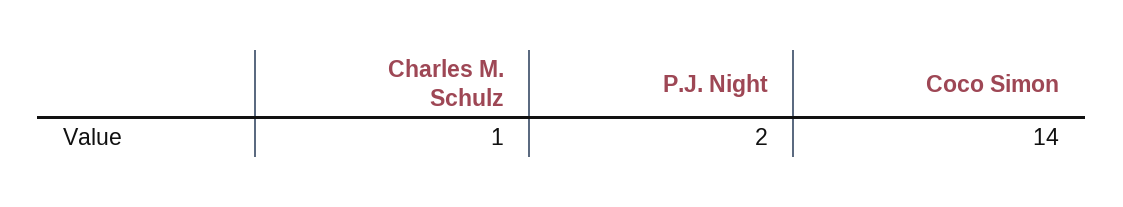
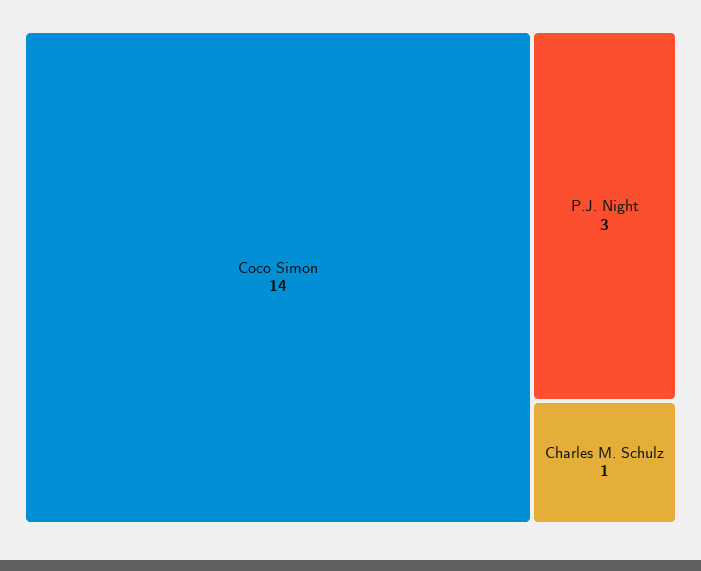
  {
    "Charles M. Schulz": 1,
-   "P.J. Night": 2,
+   "P.J. Night": 3,
    "Coco Simon": 14
  }

